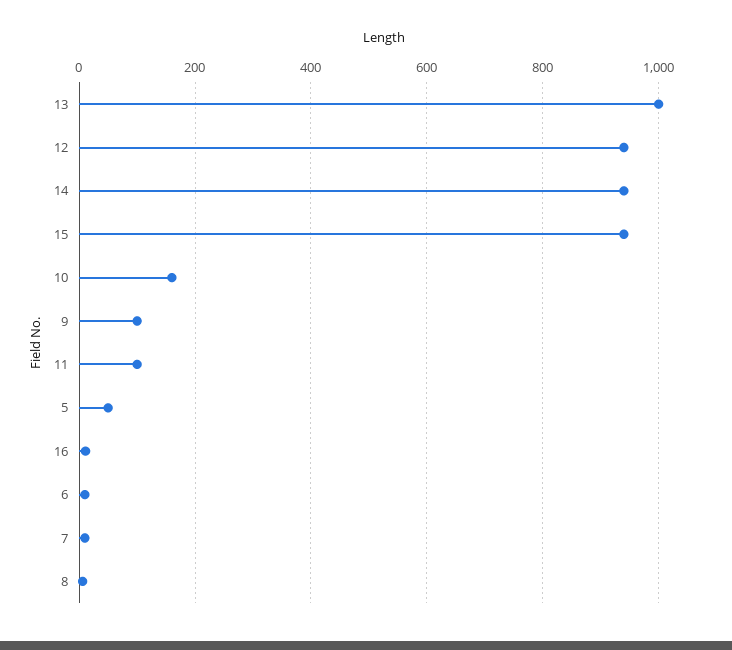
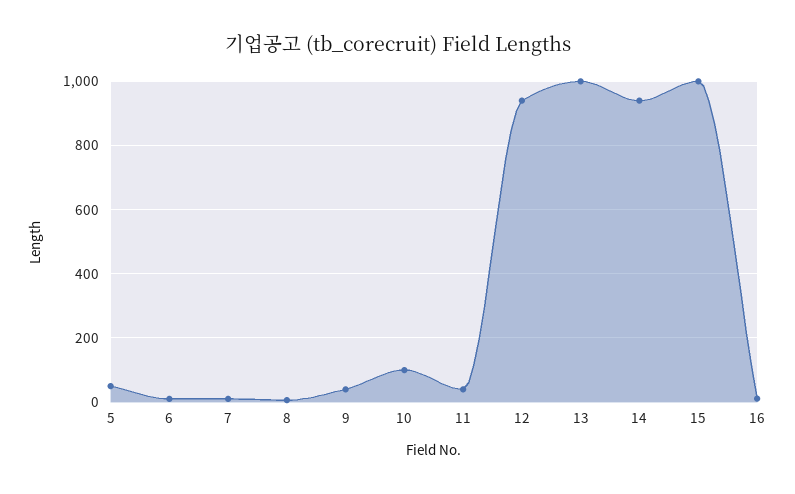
  {
    "13": 1000,
    "12": 940,
    "14": 940,
-   "15": 940,
+   "15": 1000,
-   "10": 160,
+   "10": 100,
-   "9": 100,
+   "9": 40,
-   "11": 100,
+   "11": 40,
    "5": 60,
    "16": 20,
    "6": 20,
    "7": 20,
    "8": 0
  }

